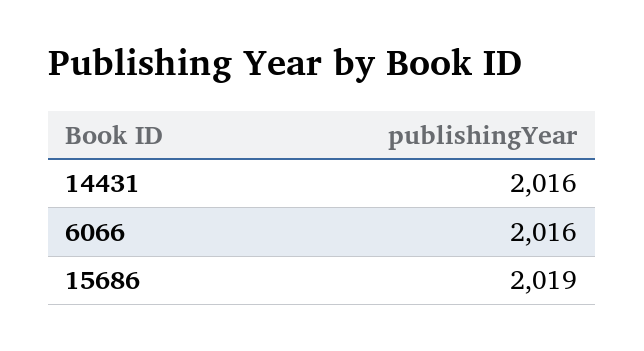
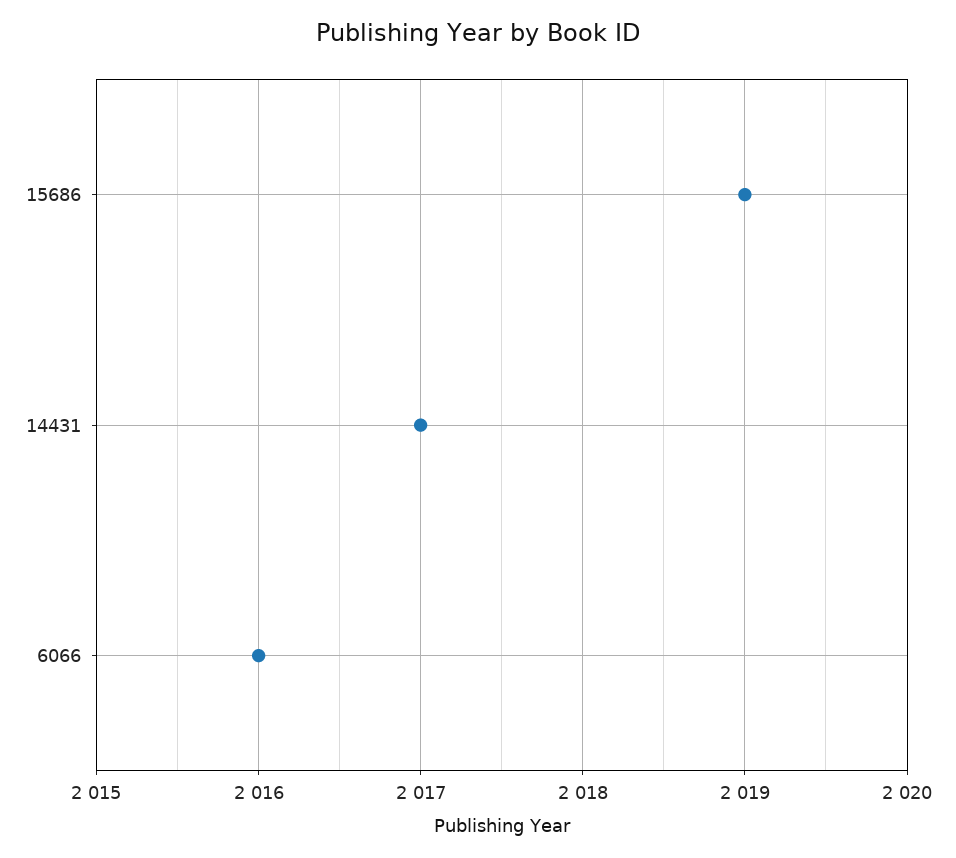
  {
-   "14431": 2016,
+   "14431": 2017,
    "6066": 2016,
    "15686": 2019
  }

